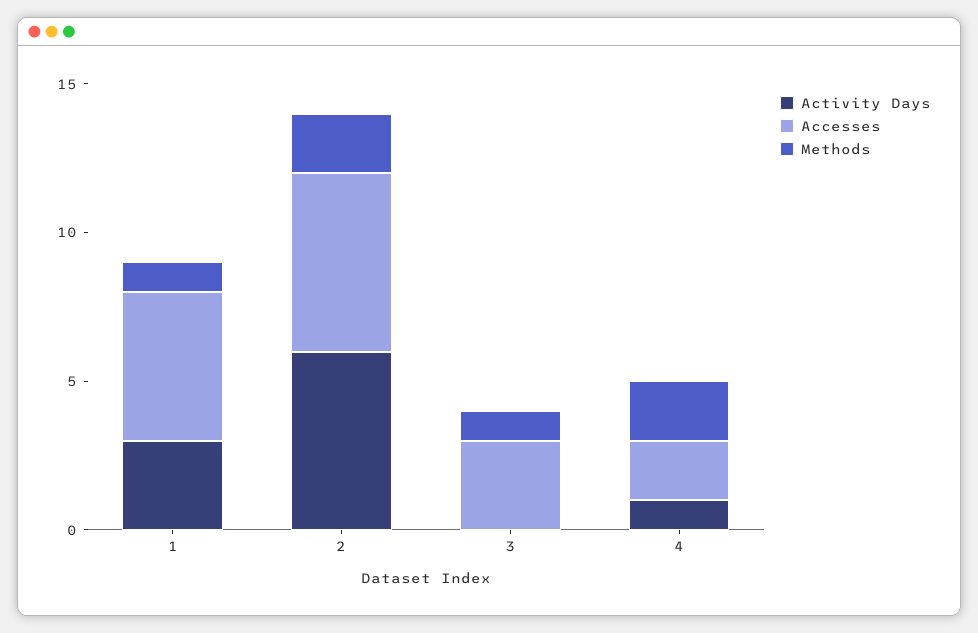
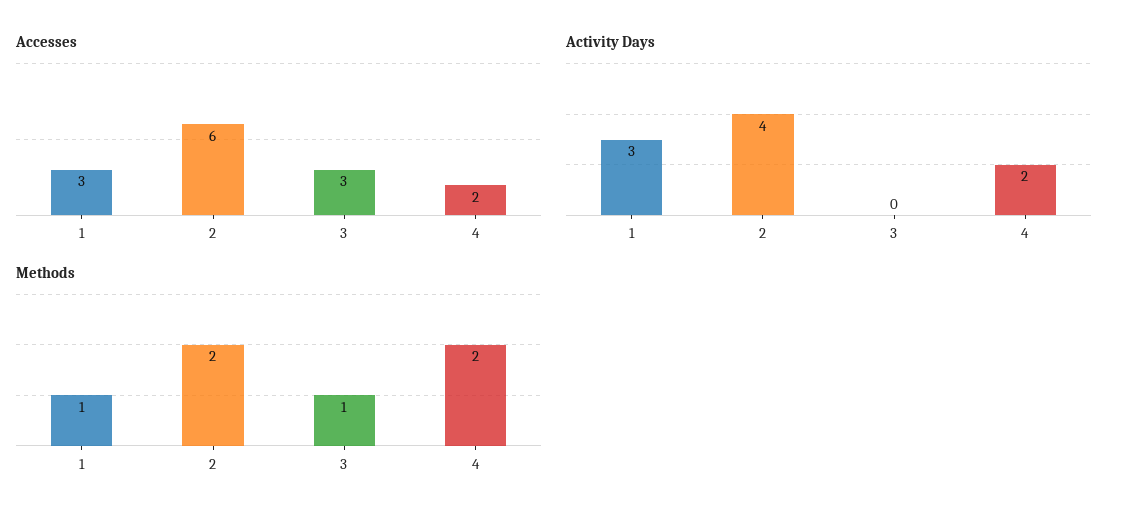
  {
    "Activity Days": {
      "1": 3,
-     "2": 6,
+     "2": 4,
      "3": 0,
-     "4": 1
+     "4": 2
    },
    "Accesses": {
-     "1": 5,
+     "1": 3,
      "2": 6,
      "3": 3,
      "4": 2
    },
    "Methods": {
      "1": 1,
      "2": 2,
      "3": 1,
      "4": 2
    }
  }

